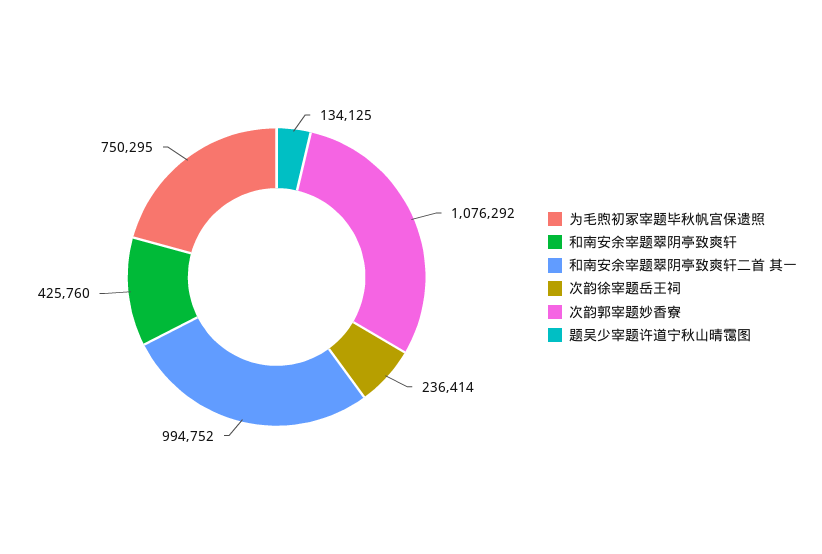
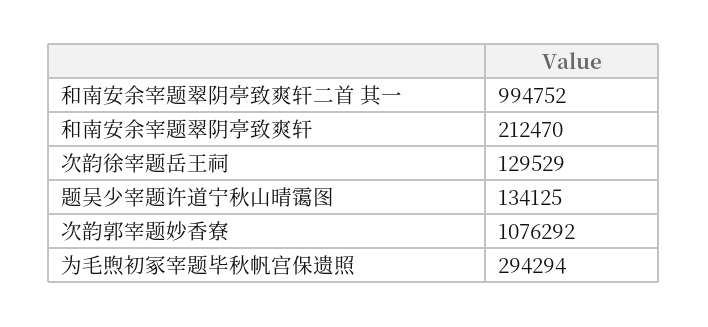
  {
-   "为毛煦初冢宰题毕秋帆宫保遗照": 750295,
+   "为毛煦初冢宰题毕秋帆宫保遗照": 294294,
-   "和南安余宰题翠阴亭致爽轩": 425760,
+   "和南安余宰题翠阴亭致爽轩": 212470,
    "和南安余宰题翠阴亭致爽轩二首 其一": 994752,
-   "次韵徐宰题岳王祠": 236414,
+   "次韵徐宰题岳王祠": 129529,
    "次韵郭宰题妙香寮": 1076292,
    "题吴少宰题许道宁秋山晴霭图": 134125
  }

